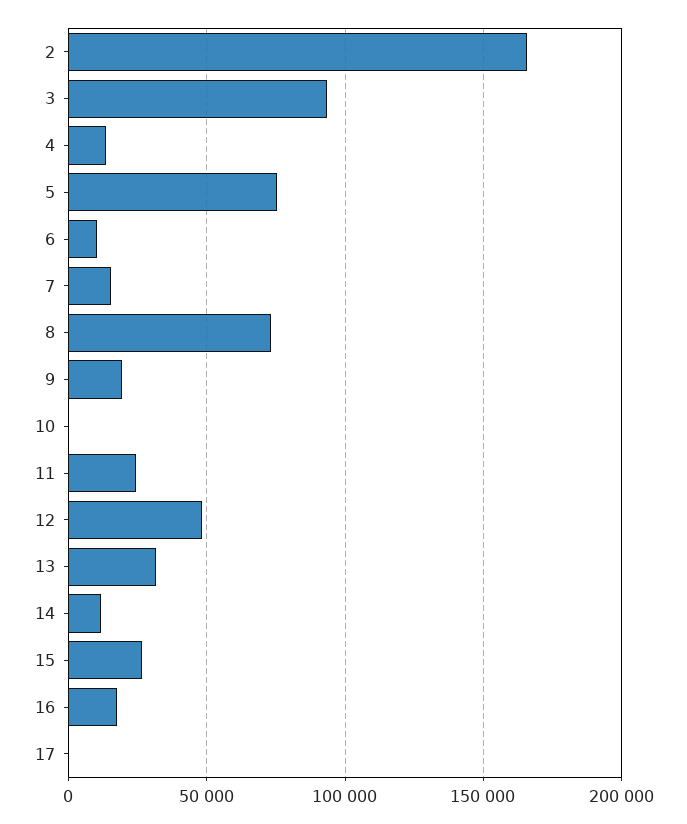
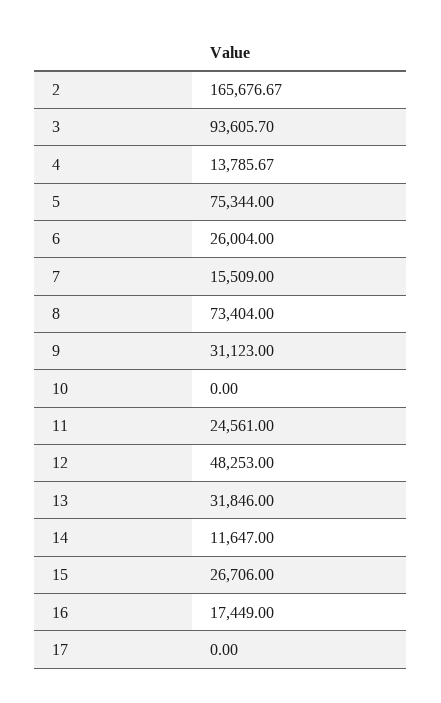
  {
    "2": 165676.67,
    "3": 93605.7,
    "4": 13785.67,
    "5": 75344,
-   "6": 10000,
+   "6": 26004,
    "7": 15509,
    "8": 73404,
-   "9": 20000,
+   "9": 31123,
    "10": 0,
    "11": 24561,
    "12": 48253,
    "13": 31846,
    "14": 11647,
    "15": 26706,
    "16": 17449,
    "17": 0
  }

